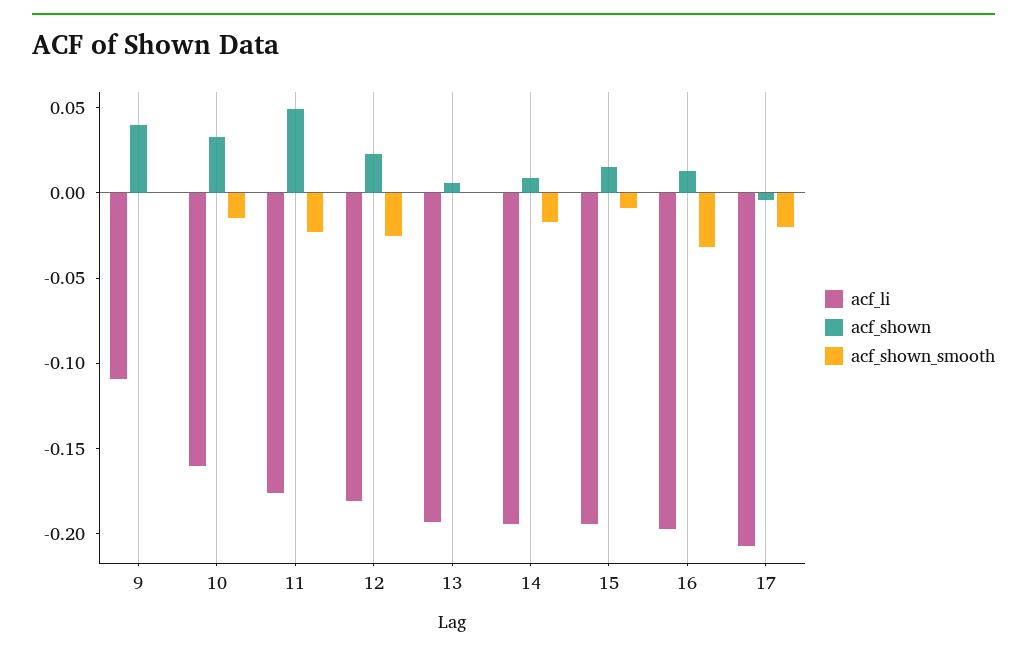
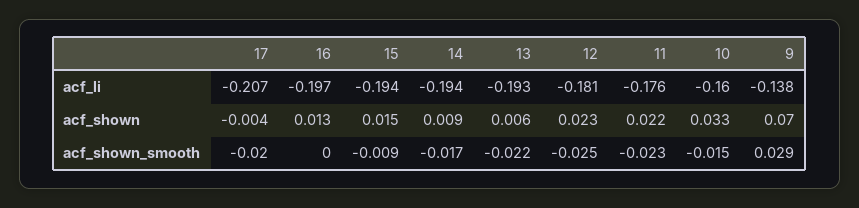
  {
    "acf_li": {
-     "9": -0.11,
+     "9": -0.138,
      "10": -0.16,
      "11": -0.176,
      "12": -0.181,
      "13": -0.193,
      "14": -0.194,
      "15": -0.194,
      "16": -0.197,
      "17": -0.207
    },
    "acf_shown": {
-     "9": 0.04,
+     "9": 0.07,
      "10": 0.033,
-     "11": 0.05,
+     "11": 0.022,
      "12": 0.023,
      "13": 0.006,
      "14": 0.009,
      "15": 0.015,
      "16": 0.013,
      "17": -0.004
    },
    "acf_shown_smooth": {
-     "9": 0,
+     "9": 0.029,
      "10": -0.015,
      "11": -0.023,
      "12": -0.025,
-     "13": 0,
+     "13": -0.022,
      "14": -0.017,
      "15": -0.009,
-     "16": -0.03,
+     "16": 0,
      "17": -0.02
    }
  }

